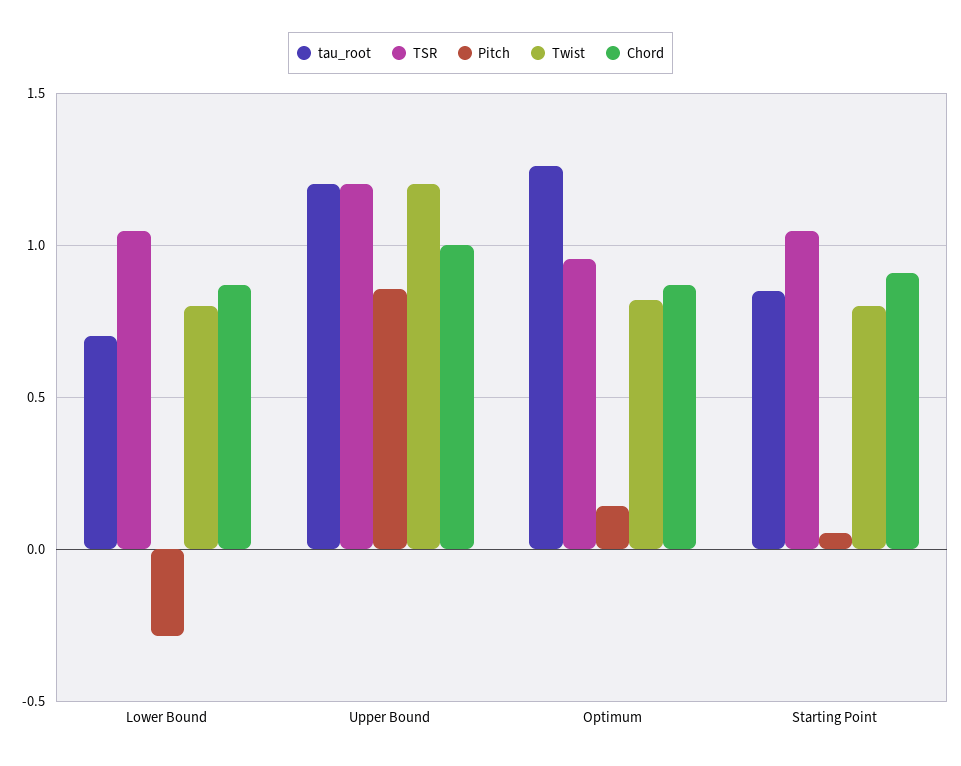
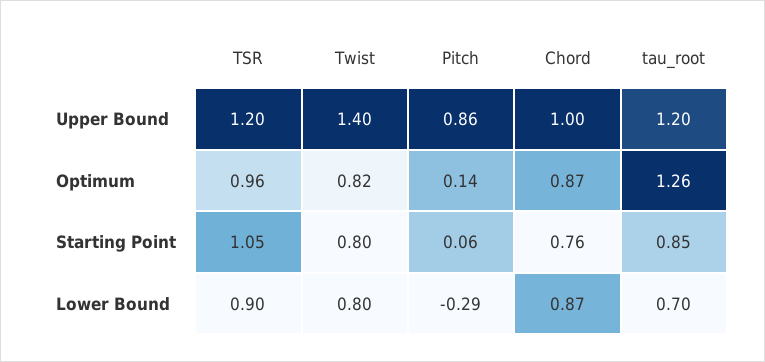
  {
    "tau_root": {
      "Lower Bound": 0.7,
      "Upper Bound": 1.2,
      "Optimum": 1.26,
      "Starting Point": 0.85
    },
    "TSR": {
-     "Lower Bound": 1.05,
+     "Lower Bound": 0.9,
      "Upper Bound": 1.2,
      "Optimum": 0.96,
      "Starting Point": 1.05
    },
    "Pitch": {
      "Lower Bound": -0.29,
      "Upper Bound": 0.86,
      "Optimum": 0.14,
      "Starting Point": 0.06
    },
    "Twist": {
      "Lower Bound": 0.8,
-     "Upper Bound": 1.2,
+     "Upper Bound": 1.4,
      "Optimum": 0.82,
      "Starting Point": 0.8
    },
    "Chord": {
      "Lower Bound": 0.87,
      "Upper Bound": 1,
      "Optimum": 0.87,
-     "Starting Point": 0.9
+     "Starting Point": 0.76
    }
  }

